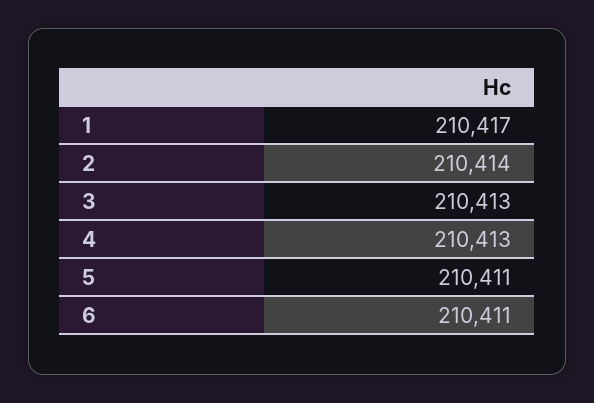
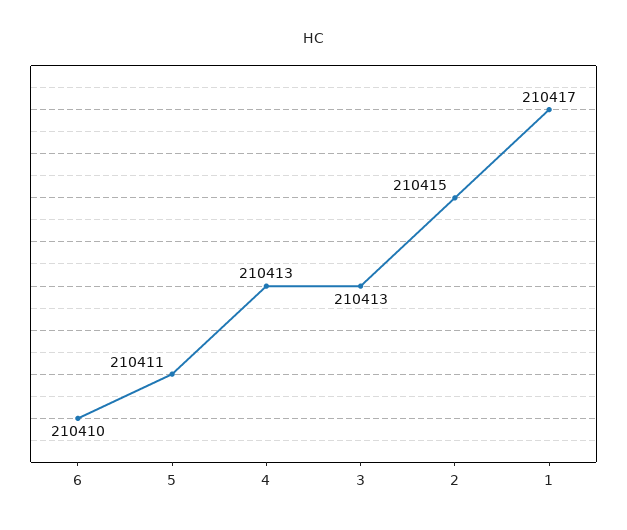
  {
    "1": 210417,
-   "2": 210414,
+   "2": 210415,
    "3": 210413,
    "4": 210413,
    "5": 210411,
-   "6": 210411
+   "6": 210410
  }

